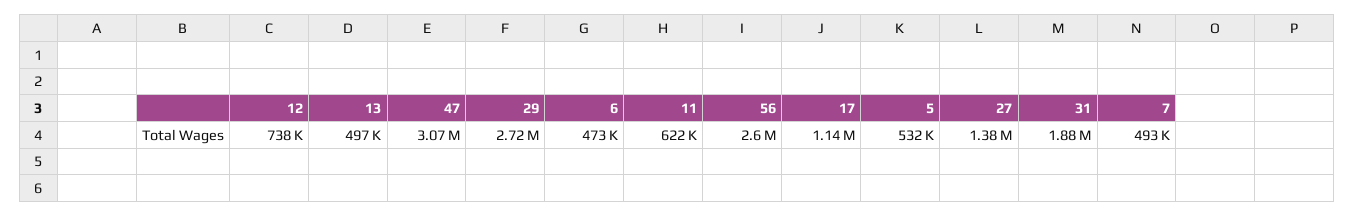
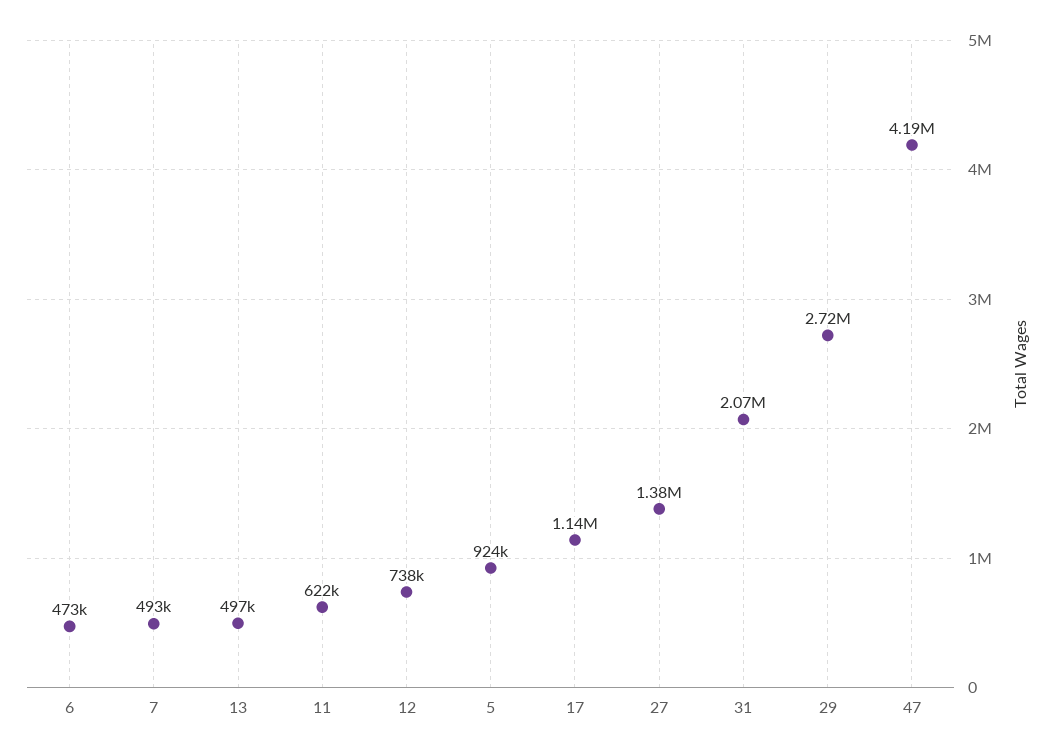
  {
    "12": 738000,
    "13": 497000,
-   "47": 3070000,
+   "47": 4190000,
    "29": 2720000,
    "6": 473000,
    "11": 622000,
-   "56": 2600000,
    "17": 1140000,
-   "5": 532000,
+   "5": 924000,
    "27": 1380000,
-   "31": 1880000,
+   "31": 2070000,
    "7": 493000
  }

